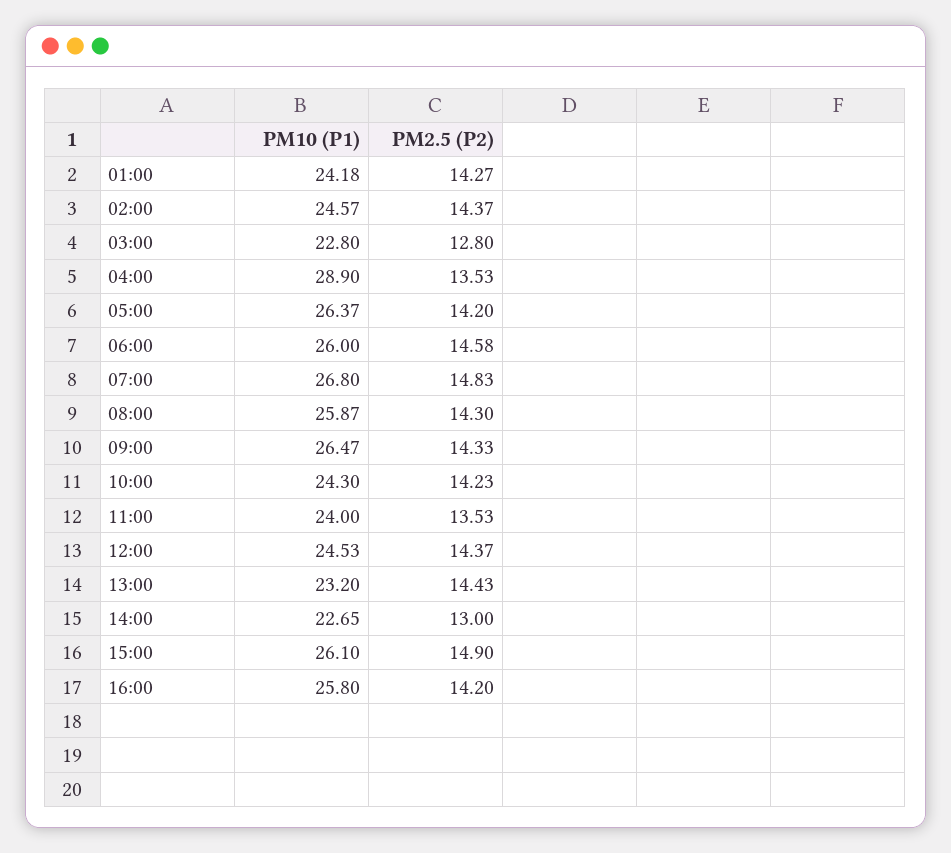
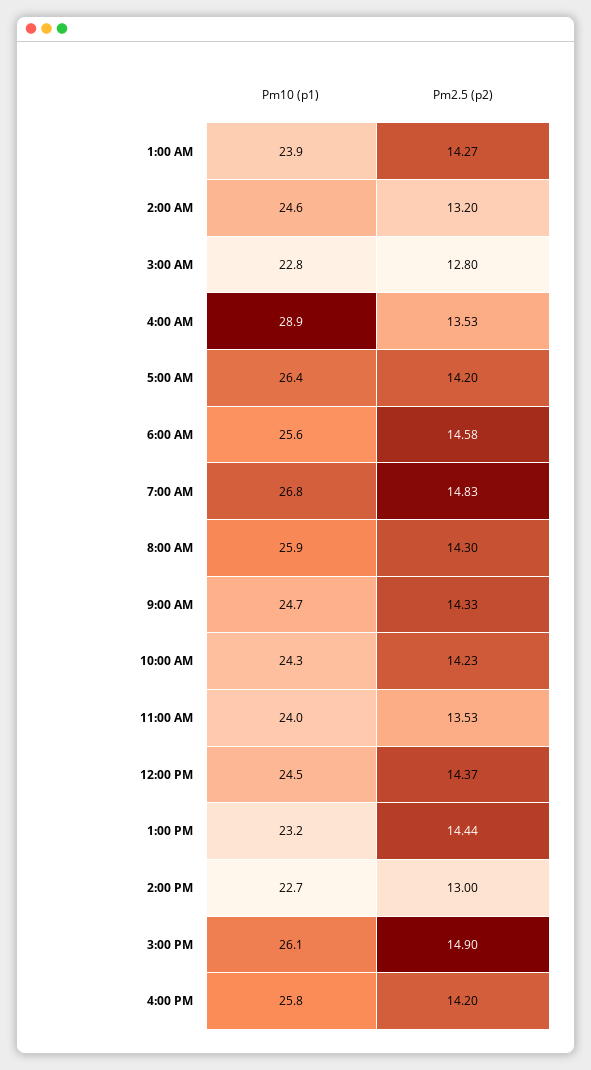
  {
    "PM10 (P1)": {
-     "01:00": 24.18,
+     "01:00": 23.9,
      "02:00": 24.57,
      "03:00": 22.8,
      "04:00": 28.9,
      "05:00": 26.37,
-     "06:00": 26,
+     "06:00": 25.6,
      "07:00": 26.8,
      "08:00": 25.87,
-     "09:00": 26.47,
+     "09:00": 24.7,
      "10:00": 24.3,
      "11:00": 24,
      "12:00": 24.53,
      "13:00": 23.2,
      "14:00": 22.65,
      "15:00": 26.1,
      "16:00": 25.8
    },
    "PM2.5 (P2)": {
      "01:00": 14.27,
-     "02:00": 14.37,
+     "02:00": 13.2,
      "03:00": 12.8,
      "04:00": 13.53,
      "05:00": 14.2,
      "06:00": 14.58,
      "07:00": 14.83,
      "08:00": 14.3,
      "09:00": 14.33,
      "10:00": 14.23,
      "11:00": 13.53,
      "12:00": 14.37,
-     "13:00": 14.43,
+     "13:00": 14.44,
      "14:00": 13,
      "15:00": 14.9,
      "16:00": 14.2
    }
  }

